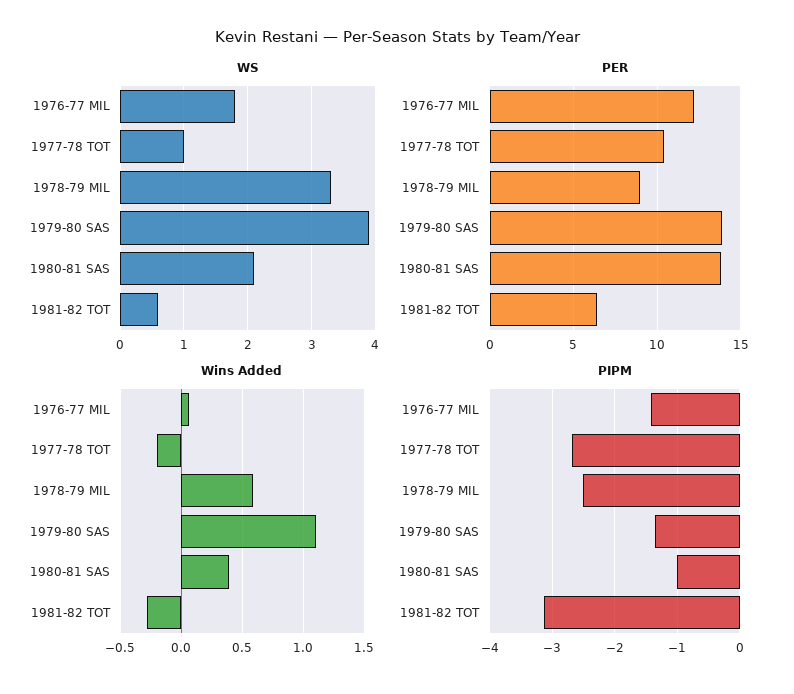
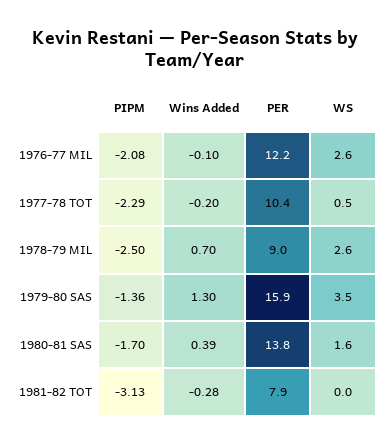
  {
    "WS": {
-     "1976-77 MIL": 1.8,
+     "1976-77 MIL": 2.6,
-     "1977-78 TOT": 1,
+     "1977-78 TOT": 0.5,
-     "1978-79 MIL": 3.3,
+     "1978-79 MIL": 2.6,
-     "1979-80 SAS": 3.9,
+     "1979-80 SAS": 3.5,
-     "1980-81 SAS": 2.1,
+     "1980-81 SAS": 1.6,
-     "1981-82 TOT": 0.6
+     "1981-82 TOT": 0
    },
    "PER": {
      "1976-77 MIL": 12.2,
      "1977-78 TOT": 10.4,
      "1978-79 MIL": 9,
-     "1979-80 SAS": 14,
+     "1979-80 SAS": 15.9,
      "1980-81 SAS": 13.8,
-     "1981-82 TOT": 6.5
+     "1981-82 TOT": 7.9
    },
    "Wins Added": {
-     "1976-77 MIL": 0.05,
+     "1976-77 MIL": -0.1,
      "1977-78 TOT": -0.2,
-     "1978-79 MIL": 0.6,
+     "1978-79 MIL": 0.7,
-     "1979-80 SAS": 1.1,
+     "1979-80 SAS": 1.3,
      "1980-81 SAS": 0.39,
      "1981-82 TOT": -0.28
    },
    "PIPM": {
-     "1976-77 MIL": -1.4,
+     "1976-77 MIL": -2.08,
-     "1977-78 TOT": -2.7,
+     "1977-78 TOT": -2.29,
      "1978-79 MIL": -2.5,
      "1979-80 SAS": -1.36,
-     "1980-81 SAS": -1,
+     "1980-81 SAS": -1.7,
      "1981-82 TOT": -3.13
    }
  }

